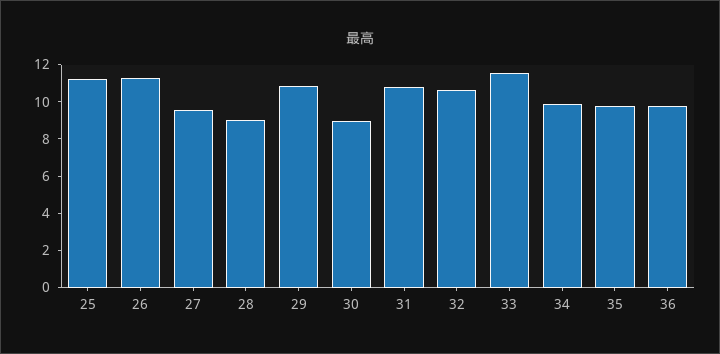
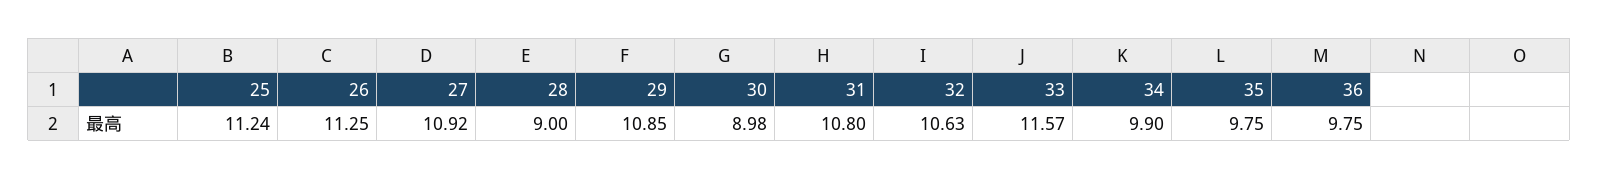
  {
    "25": 11.24,
    "26": 11.25,
-   "27": 9.5,
+   "27": 10.92,
    "28": 9,
    "29": 10.85,
    "30": 8.98,
    "31": 10.8,
    "32": 10.63,
    "33": 11.57,
    "34": 9.9,
    "35": 9.75,
    "36": 9.75
  }

